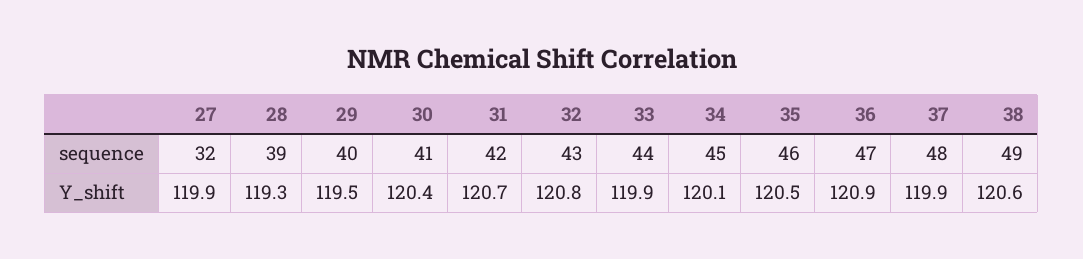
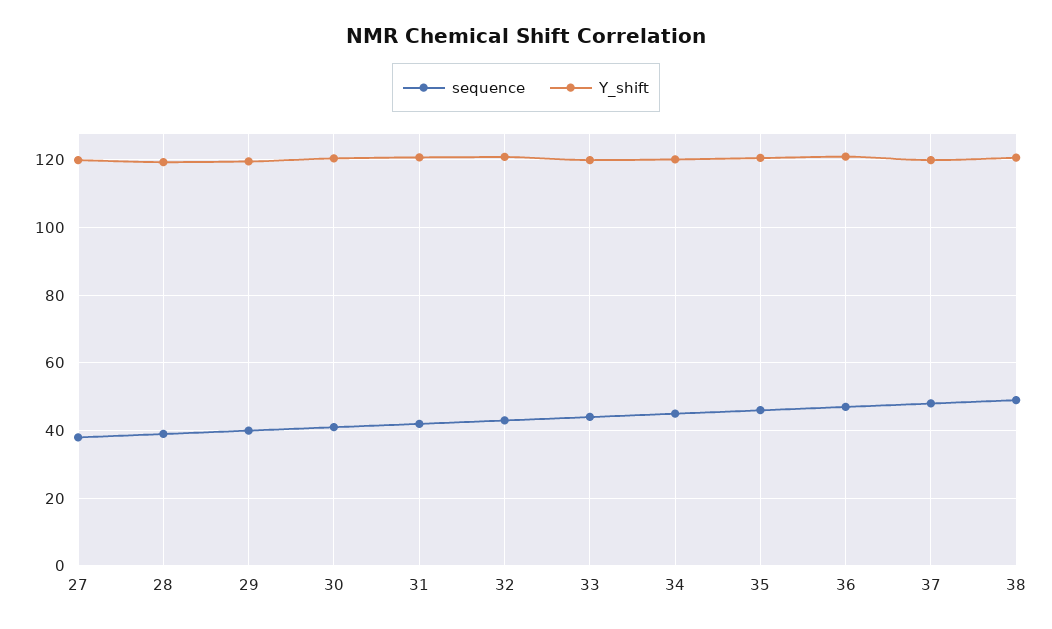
  {
    "sequence": {
-     "27": 32,
+     "27": 38,
      "28": 39,
      "29": 40,
      "30": 41,
      "31": 42,
      "32": 43,
      "33": 44,
      "34": 45,
      "35": 46,
      "36": 47,
      "37": 48,
      "38": 49
    },
    "Y_shift": {
      "27": 119.9,
      "28": 119.3,
      "29": 119.5,
      "30": 120.4,
      "31": 120.7,
      "32": 120.8,
      "33": 119.9,
      "34": 120.1,
      "35": 120.5,
      "36": 120.9,
      "37": 119.9,
      "38": 120.6
    }
  }

